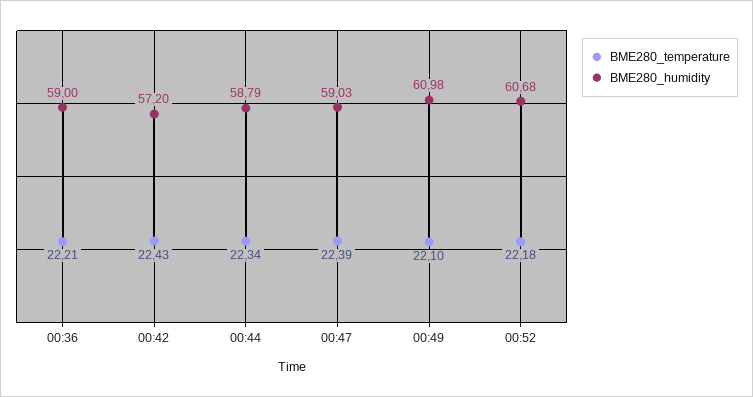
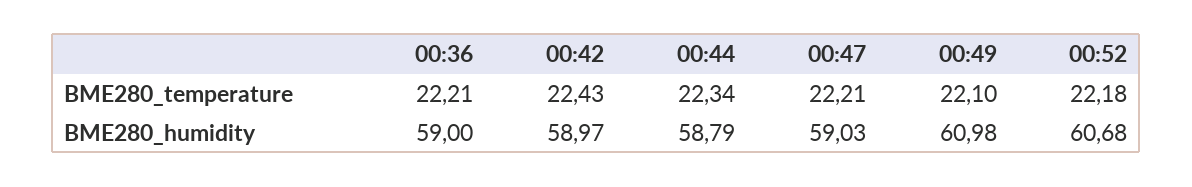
  {
    "BME280_temperature": {
      "00:36": 22.21,
      "00:42": 22.43,
      "00:44": 22.34,
-     "00:47": 22.39,
+     "00:47": 22.21,
      "00:49": 22.1,
      "00:52": 22.18
    },
    "BME280_humidity": {
      "00:36": 59,
-     "00:42": 57.2,
+     "00:42": 58.97,
      "00:44": 58.79,
      "00:47": 59.03,
      "00:49": 60.98,
      "00:52": 60.68
    }
  }

